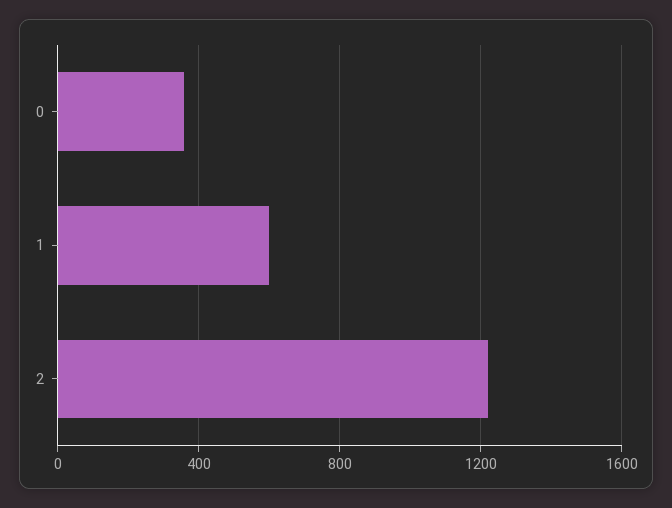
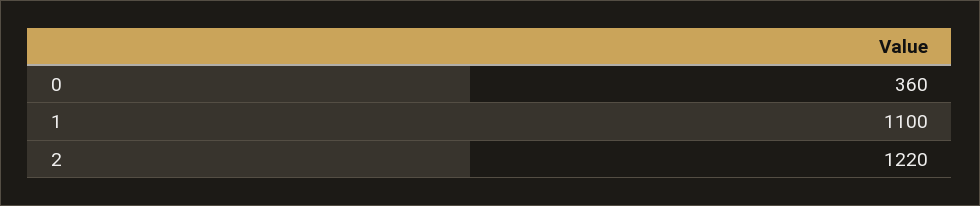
  {
    "0": 360,
-   "1": 600,
+   "1": 1100,
    "2": 1220
  }

